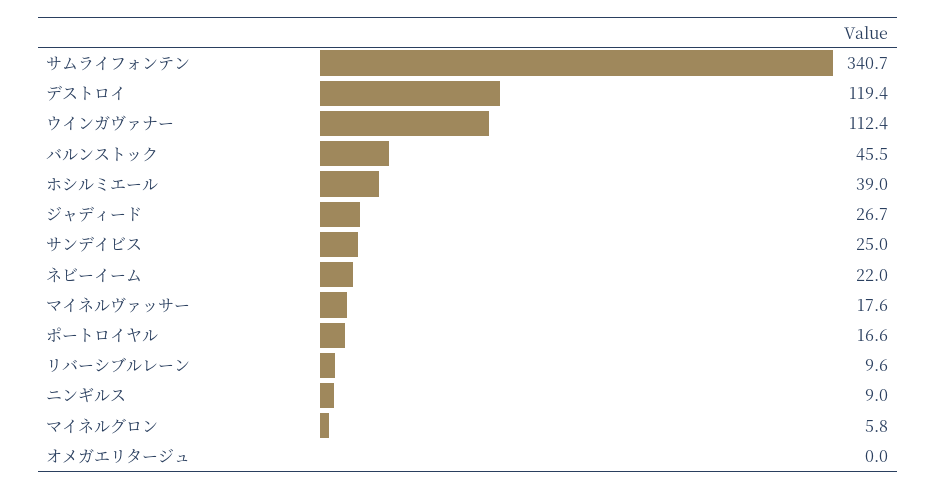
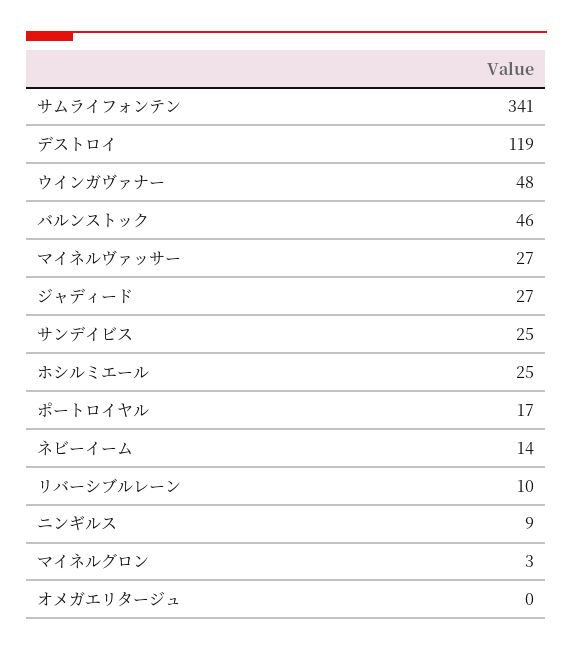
  {
    "サムライフォンテン": 340.7,
    "デストロイ": 119.4,
-   "ウインガヴァナー": 112.4,
+   "ウインガヴァナー": 48,
    "バルンストック": 45.5,
-   "ホシルミエール": 39,
+   "ホシルミエール": 25,
    "ジャディード": 26.7,
    "サンデイビス": 25,
-   "ネビーイーム": 22,
+   "ネビーイーム": 14,
-   "マイネルヴァッサー": 17.6,
+   "マイネルヴァッサー": 27,
    "ポートロイヤル": 16.6,
    "リバーシブルレーン": 9.6,
    "ニンギルス": 9,
-   "マイネルグロン": 5.8,
+   "マイネルグロン": 3,
    "オメガエリタージュ": 0
  }

